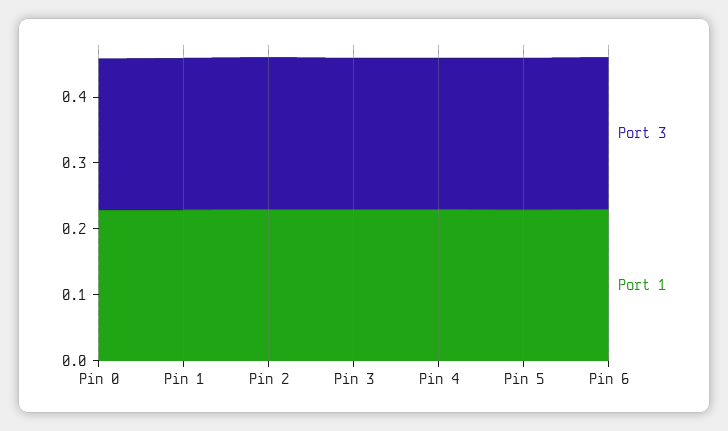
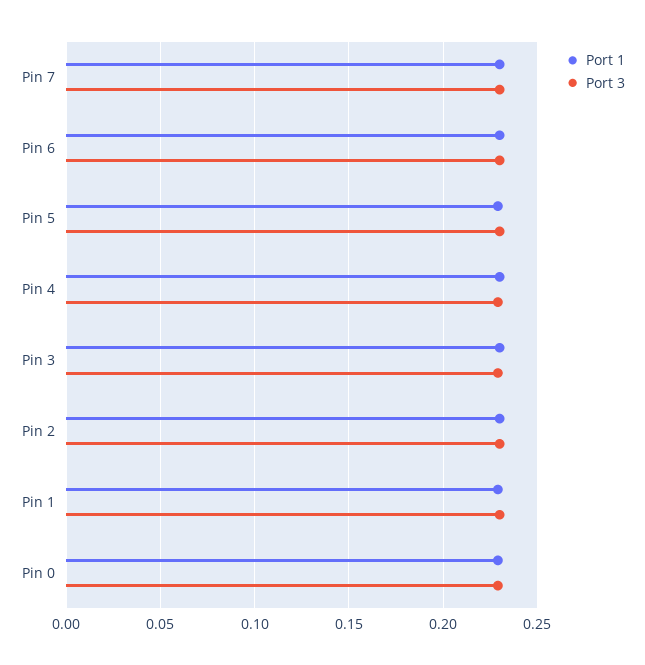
  {
    "Port 3": {
      "Pin 0": 0.23,
      "Pin 1": 0.23,
      "Pin 2": 0.23,
      "Pin 3": 0.23,
      "Pin 4": 0.23,
      "Pin 5": 0.23,
-     "Pin 6": 0.23
+     "Pin 6": 0.23,
+     "Pin 7": 0.23
    },
    "Port 1": {
      "Pin 0": 0.23,
      "Pin 1": 0.23,
      "Pin 2": 0.23,
      "Pin 3": 0.23,
      "Pin 4": 0.23,
      "Pin 5": 0.23,
-     "Pin 6": 0.23
+     "Pin 6": 0.23,
+     "Pin 7": 0.23
    }
  }

